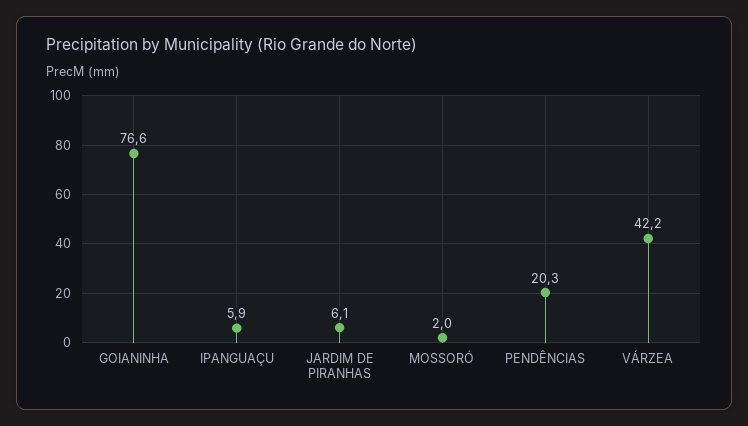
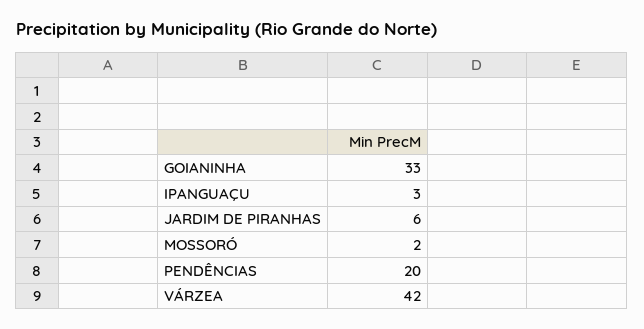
  {
-   "GOIANINHA": 76.6,
+   "GOIANINHA": 33,
-   "IPANGUAÇU": 5.9,
+   "IPANGUAÇU": 3,
    "JARDIM DE PIRANHAS": 6.1,
    "MOSSORÓ": 2,
    "PENDÊNCIAS": 20.3,
    "VÁRZEA": 42.2
  }

